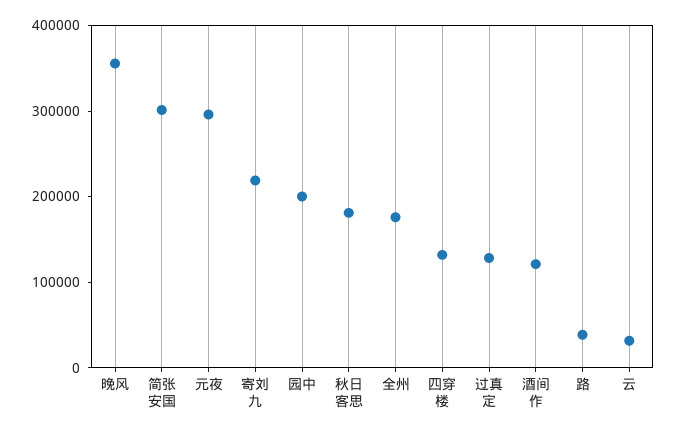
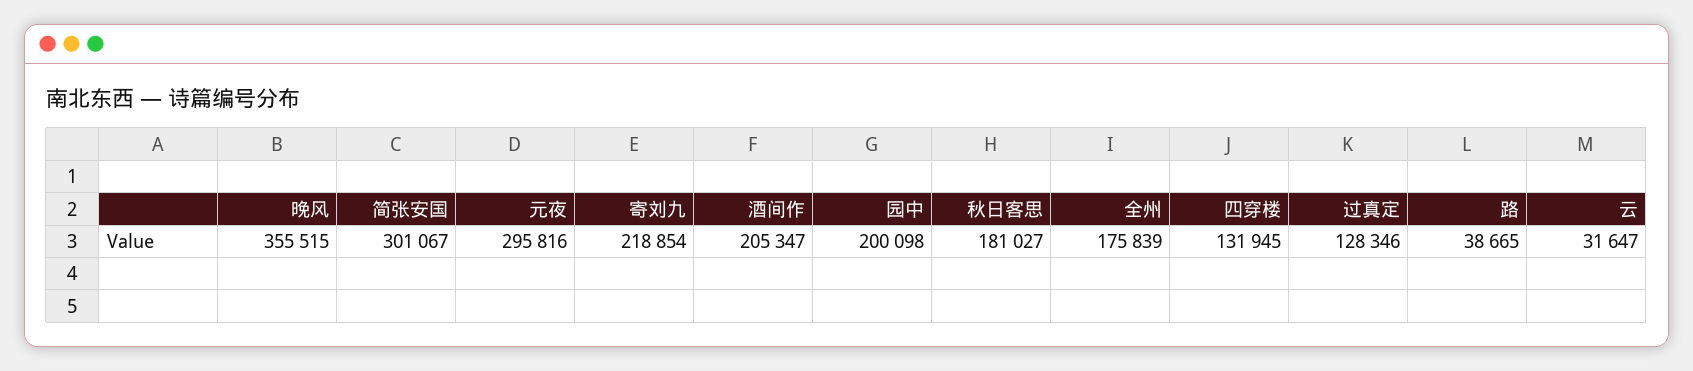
  {
    "晚风": 355515,
    "简张安国": 301067,
    "元夜": 295816,
    "寄刘九": 218854,
    "园中": 200098,
    "秋日客思": 181027,
    "全州": 175839,
    "四穿楼": 131945,
    "过真定": 128346,
-   "酒间作": 120000,
+   "酒间作": 205347,
    "路": 38665,
    "云": 31647
  }

